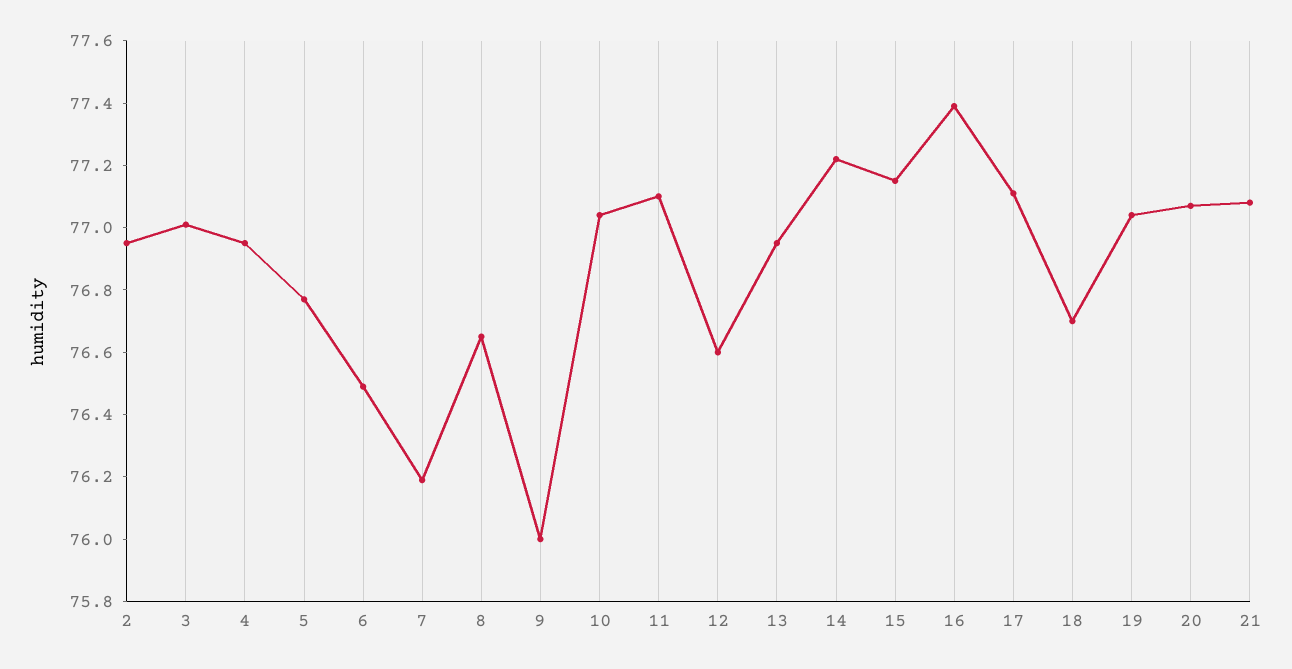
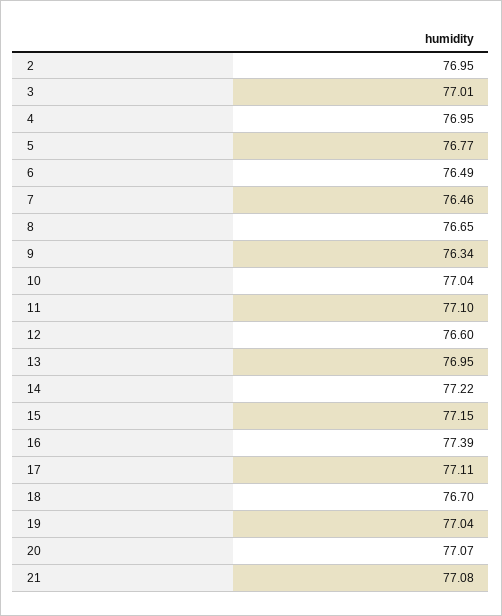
  {
    "2": 76.95,
    "3": 77.01,
    "4": 76.95,
    "5": 76.77,
    "6": 76.49,
-   "7": 76.2,
+   "7": 76.46,
    "8": 76.65,
-   "9": 76,
+   "9": 76.34,
    "10": 77.04,
    "11": 77.1,
    "12": 76.6,
    "13": 76.95,
    "14": 77.22,
    "15": 77.15,
    "16": 77.39,
    "17": 77.11,
    "18": 76.7,
    "19": 77.04,
    "20": 77.07,
    "21": 77.08
  }

